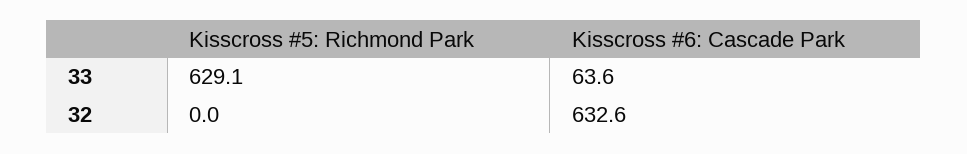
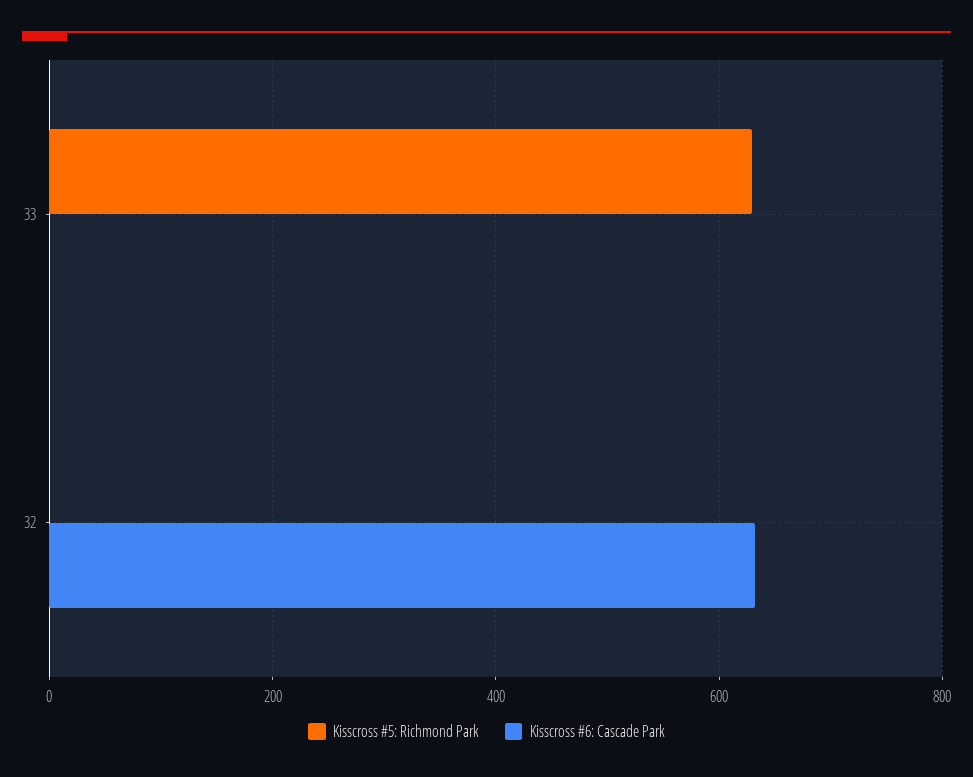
  {
    "Kisscross #5: Richmond Park": {
      "33": 629.1,
      "32": 0
    },
    "Kisscross #6: Cascade Park": {
-     "33": 63.6,
+     "33": 0,
      "32": 632.6
    }
  }

